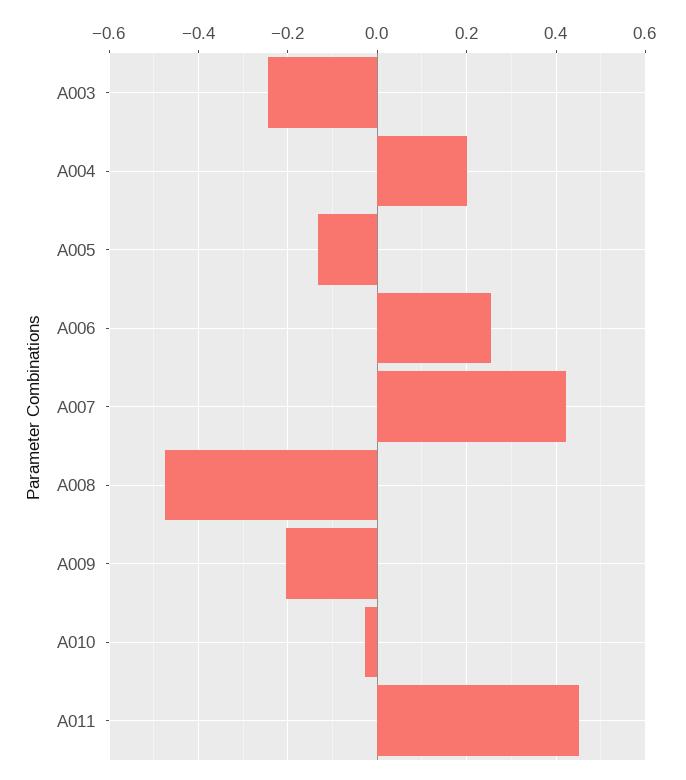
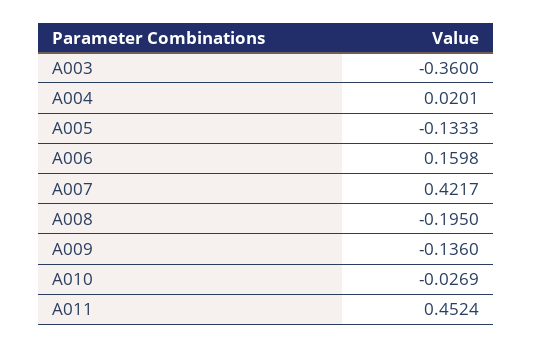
  {
-   "A003": -0.24,
+   "A003": -0.36,
-   "A004": 0.2,
+   "A004": 0.0201,
    "A005": -0.1333,
-   "A006": 0.26,
+   "A006": 0.1598,
    "A007": 0.4217,
-   "A008": -0.48,
+   "A008": -0.195,
-   "A009": -0.2,
+   "A009": -0.136,
    "A010": -0.0269,
    "A011": 0.4524
  }

